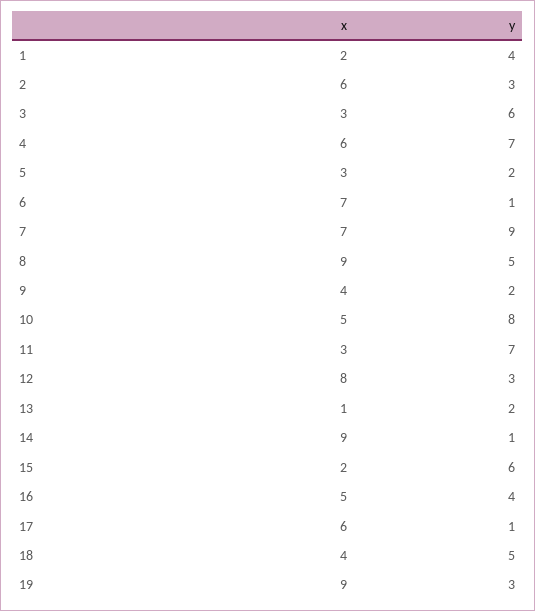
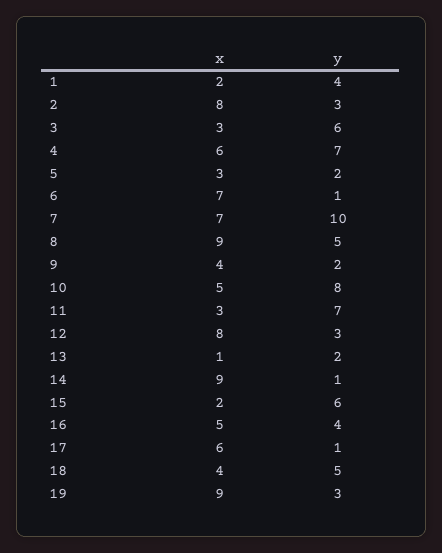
  {
    "x": {
      "1": 2,
-     "2": 6,
+     "2": 8,
      "3": 3,
      "4": 6,
      "5": 3,
      "6": 7,
      "7": 7,
      "8": 9,
      "9": 4,
      "10": 5,
      "11": 3,
      "12": 8,
      "13": 1,
      "14": 9,
      "15": 2,
      "16": 5,
      "17": 6,
      "18": 4,
      "19": 9
    },
    "y": {
      "1": 4,
      "2": 3,
      "3": 6,
      "4": 7,
      "5": 2,
      "6": 1,
-     "7": 9,
+     "7": 10,
      "8": 5,
      "9": 2,
      "10": 8,
      "11": 7,
      "12": 3,
      "13": 2,
      "14": 1,
      "15": 6,
      "16": 4,
      "17": 1,
      "18": 5,
      "19": 3
    }
  }

